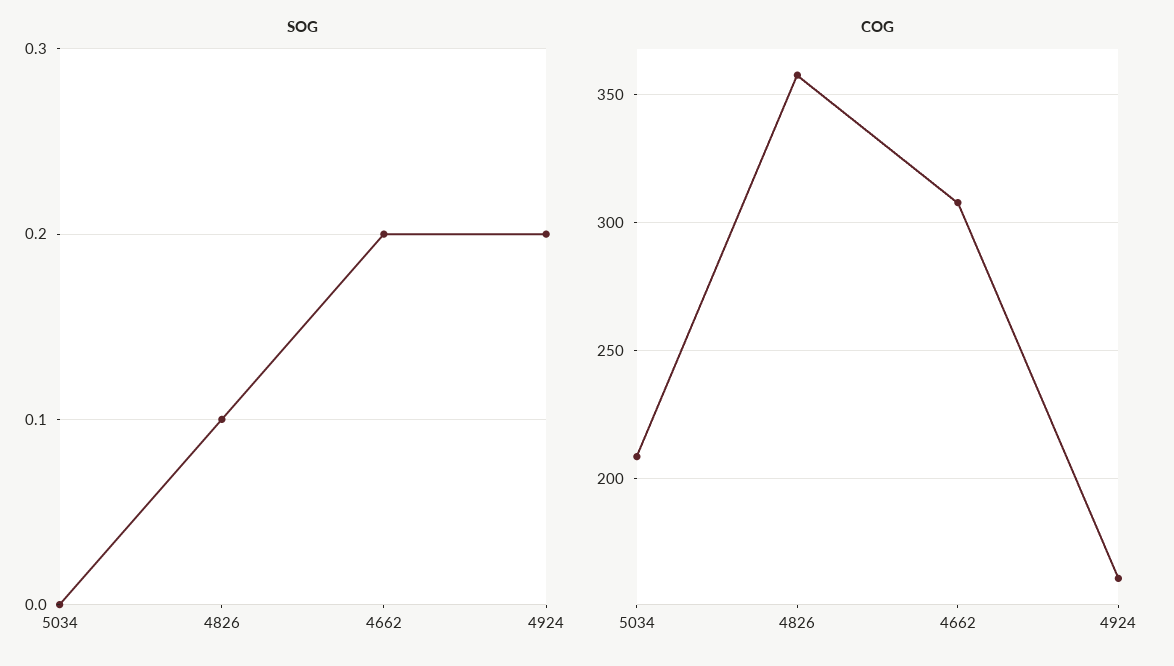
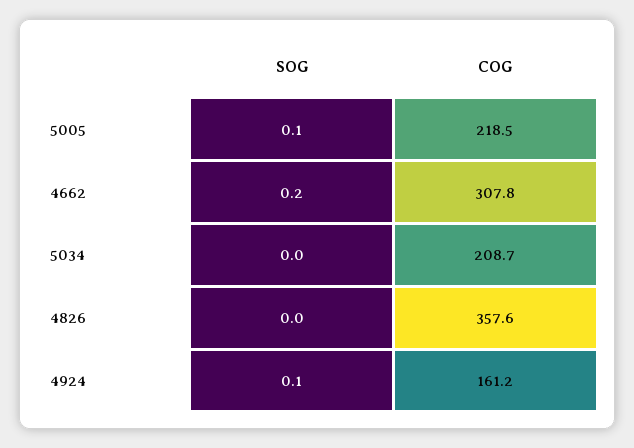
  {
    "SOG": {
      "5034": 0,
-     "4826": 0.1,
+     "4826": 0,
      "4662": 0.2,
-     "4924": 0.2
+     "4924": 0.1,
+     "5005": 0.1
    },
    "COG": {
      "5034": 208.7,
      "4826": 357.6,
      "4662": 307.8,
-     "4924": 161.2
+     "4924": 161.2,
+     "5005": 218.5
    }
  }

